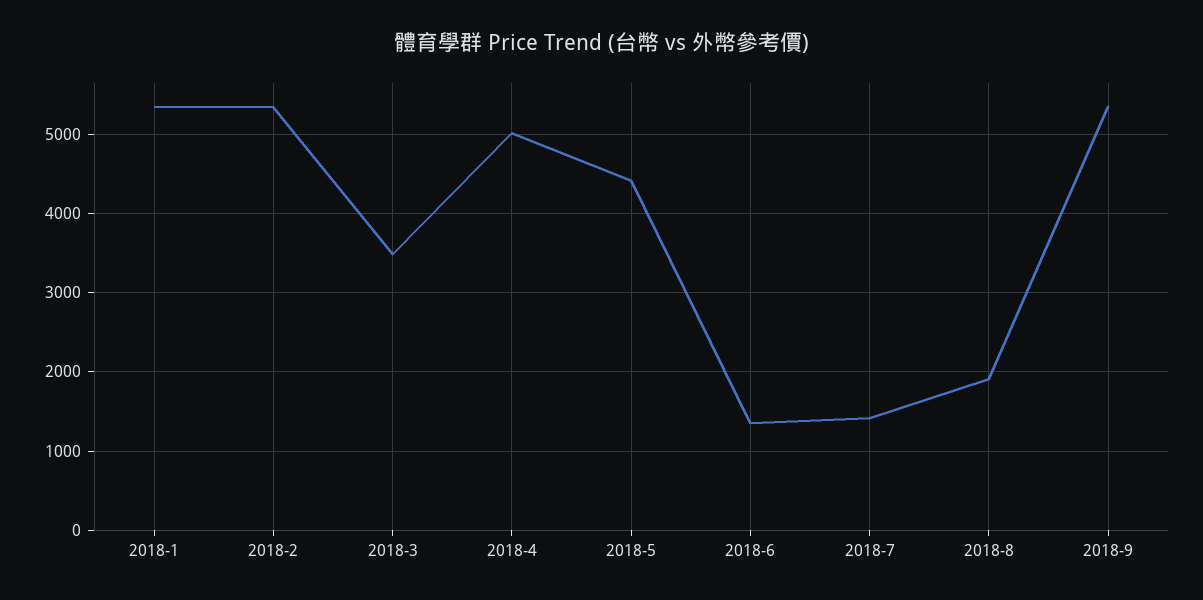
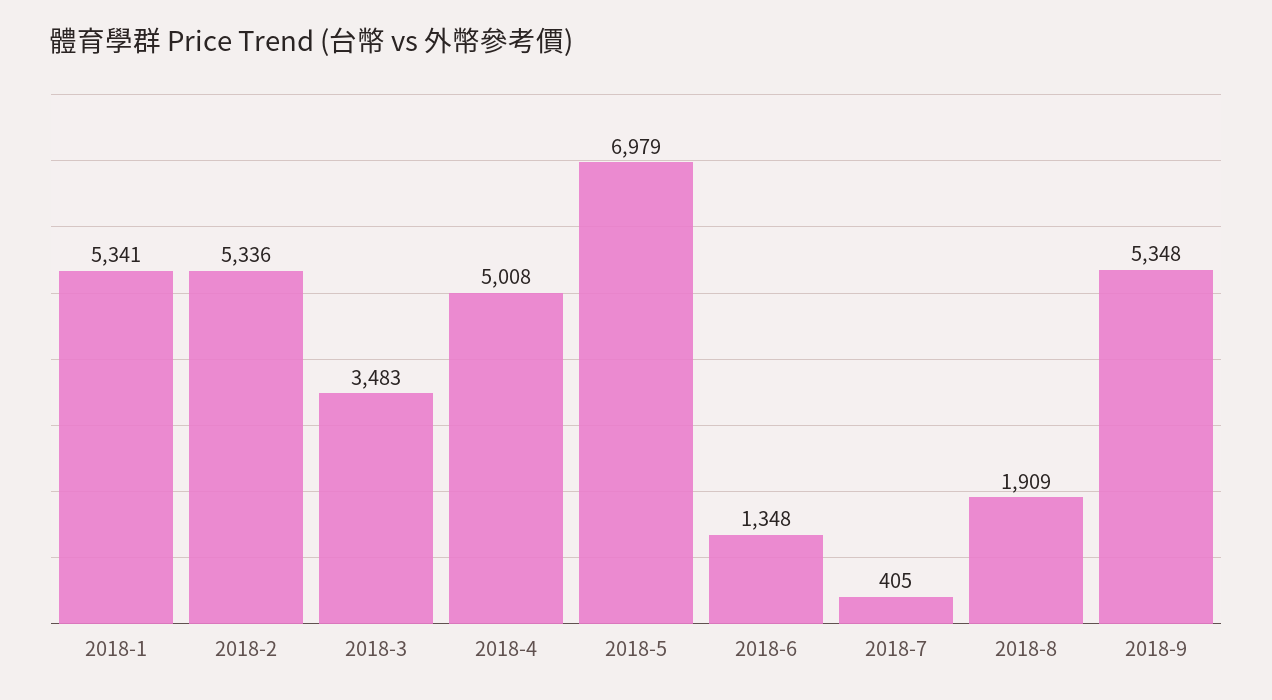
  {
    "2018-1": 5341,
    "2018-2": 5336,
    "2018-3": 3483,
    "2018-4": 5008,
-   "2018-5": 4400,
+   "2018-5": 6979,
    "2018-6": 1348,
-   "2018-7": 1400,
+   "2018-7": 405,
    "2018-8": 1909,
    "2018-9": 5348
  }

